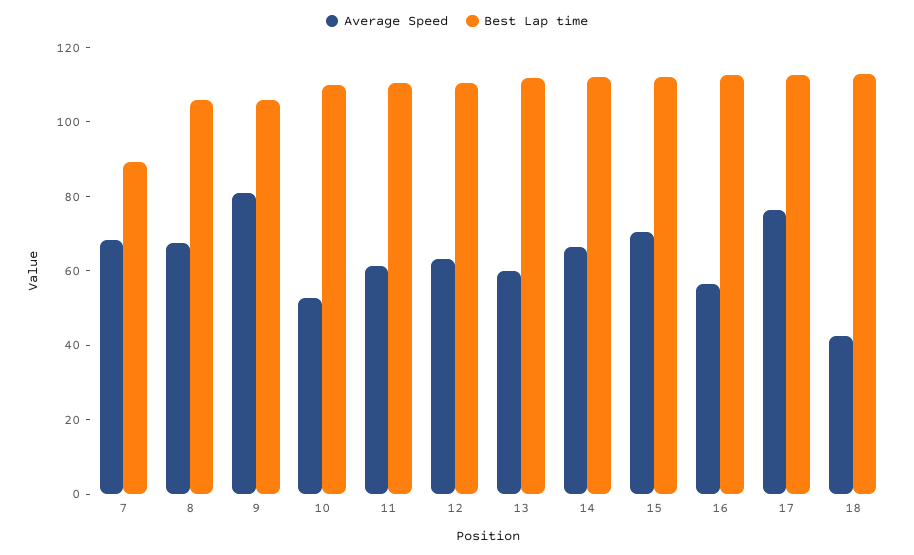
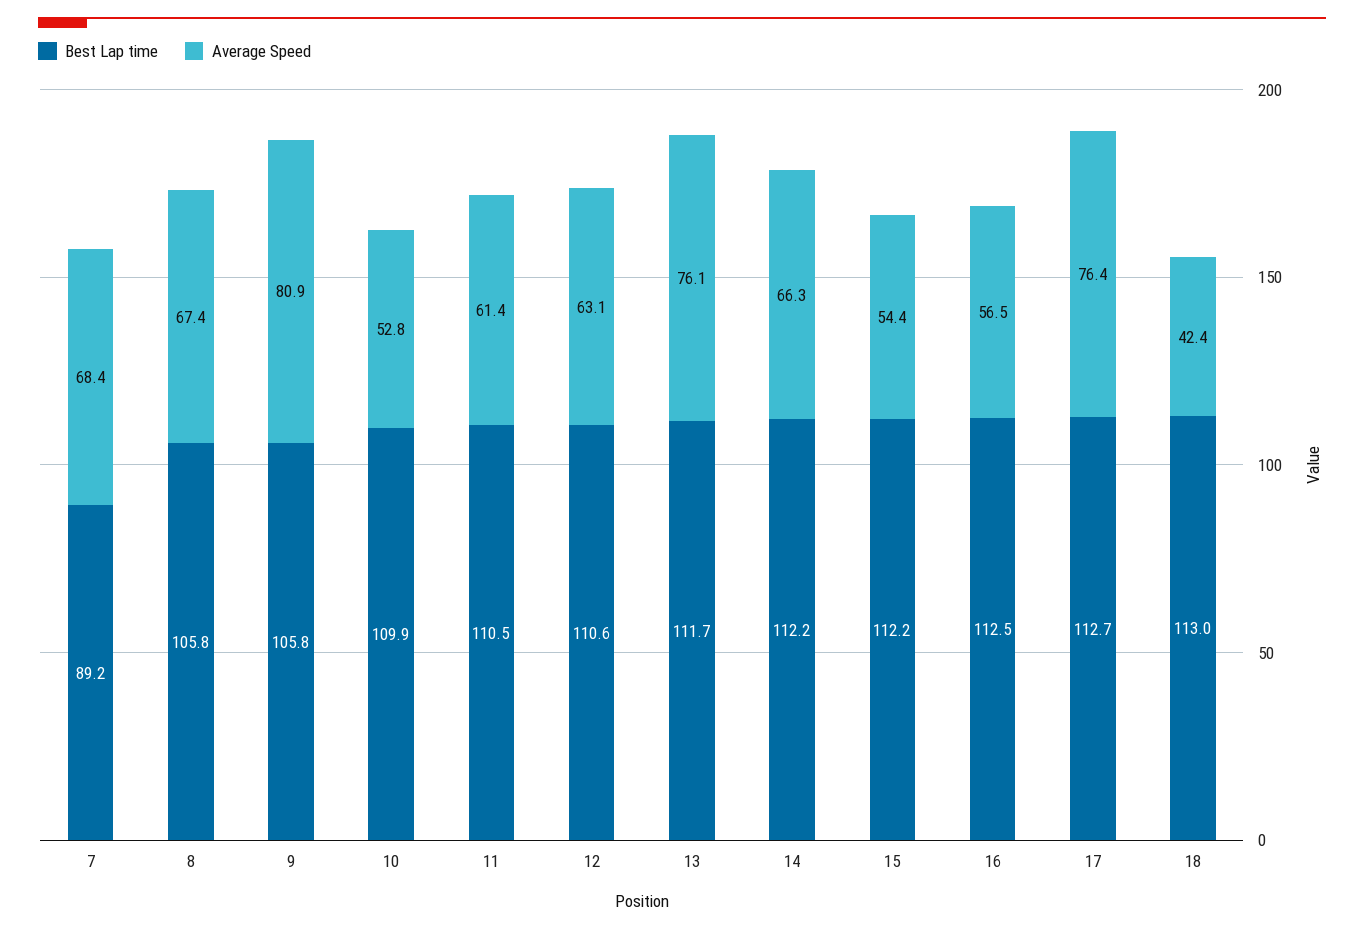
  {
    "Average Speed": {
      "7": 68.4,
      "8": 67.4,
      "9": 80.9,
      "10": 52.8,
      "11": 61.4,
      "12": 63.1,
-     "13": 60,
+     "13": 76.1,
      "14": 66.3,
-     "15": 70,
+     "15": 54.4,
      "16": 56.5,
      "17": 76.4,
      "18": 42.4
    },
    "Best Lap time": {
      "7": 89.2,
      "8": 105.8,
      "9": 105.8,
      "10": 109.9,
      "11": 110.5,
      "12": 110.6,
      "13": 111.7,
      "14": 112.2,
      "15": 112.2,
      "16": 112.5,
      "17": 112.7,
      "18": 113
    }
  }

